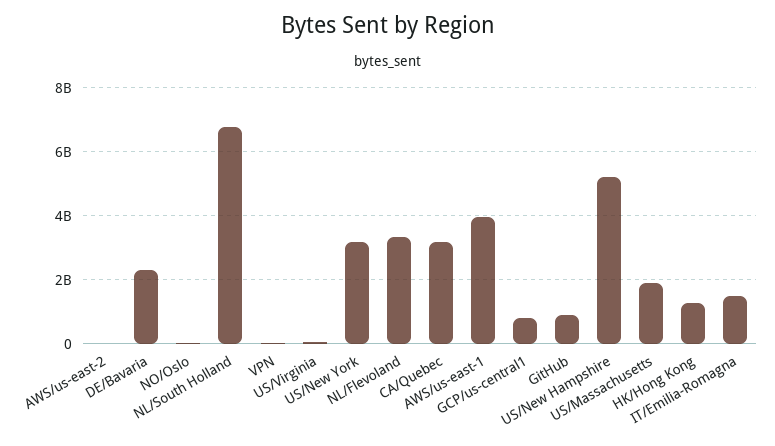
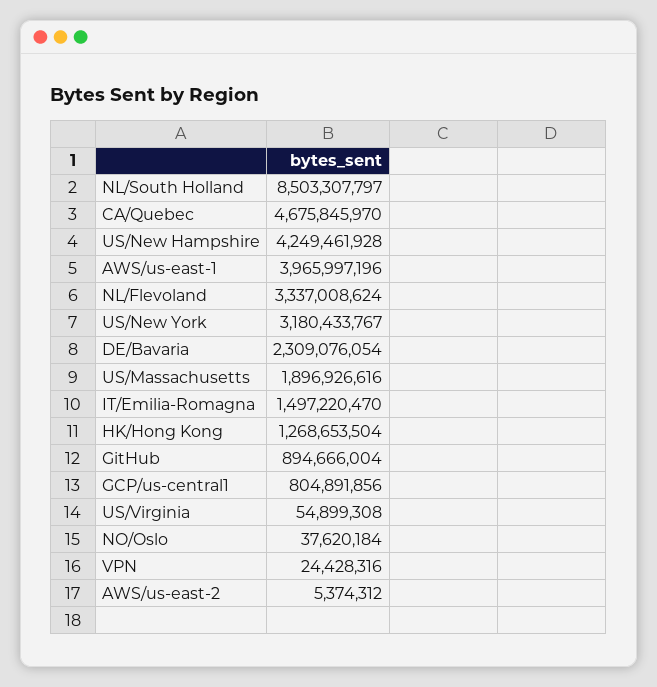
  {
    "AWS/us-east-2": 5374312,
    "DE/Bavaria": 2309076054,
    "NO/Oslo": 37620184,
-   "NL/South Holland": 6800000000,
+   "NL/South Holland": 8503307797,
    "VPN": 24428316,
    "US/Virginia": 54899308,
    "US/New York": 3180433767,
    "NL/Flevoland": 3337008624,
-   "CA/Quebec": 3200000000,
+   "CA/Quebec": 4675845970,
    "AWS/us-east-1": 3965997196,
    "GCP/us-central1": 804891856,
    "GitHub": 894666004,
-   "US/New Hampshire": 5200000000,
+   "US/New Hampshire": 4249461928,
    "US/Massachusetts": 1896926616,
    "HK/Hong Kong": 1268653504,
    "IT/Emilia-Romagna": 1497220470
  }

